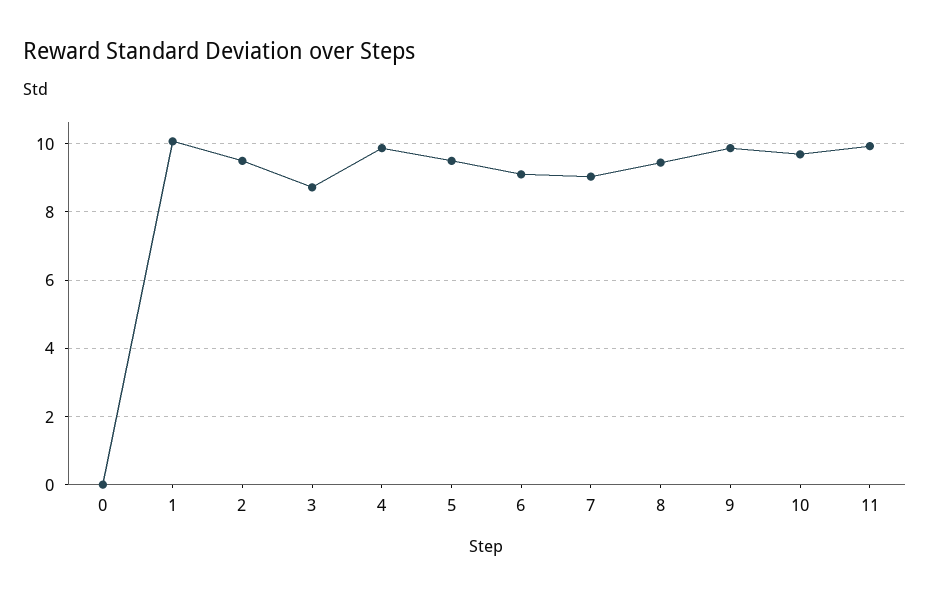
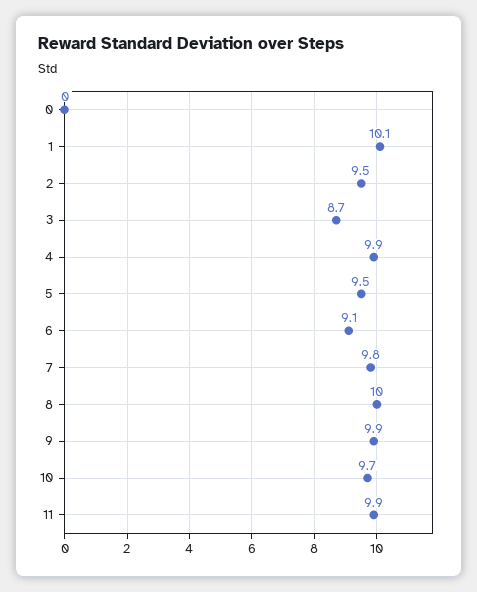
  {
    "0": 0,
    "1": 10.1,
    "2": 9.5,
    "3": 8.7,
    "4": 9.9,
    "5": 9.5,
    "6": 9.1,
-   "7": 9,
+   "7": 9.8,
-   "8": 9.4,
+   "8": 10,
    "9": 9.9,
    "10": 9.7,
    "11": 9.9
  }

